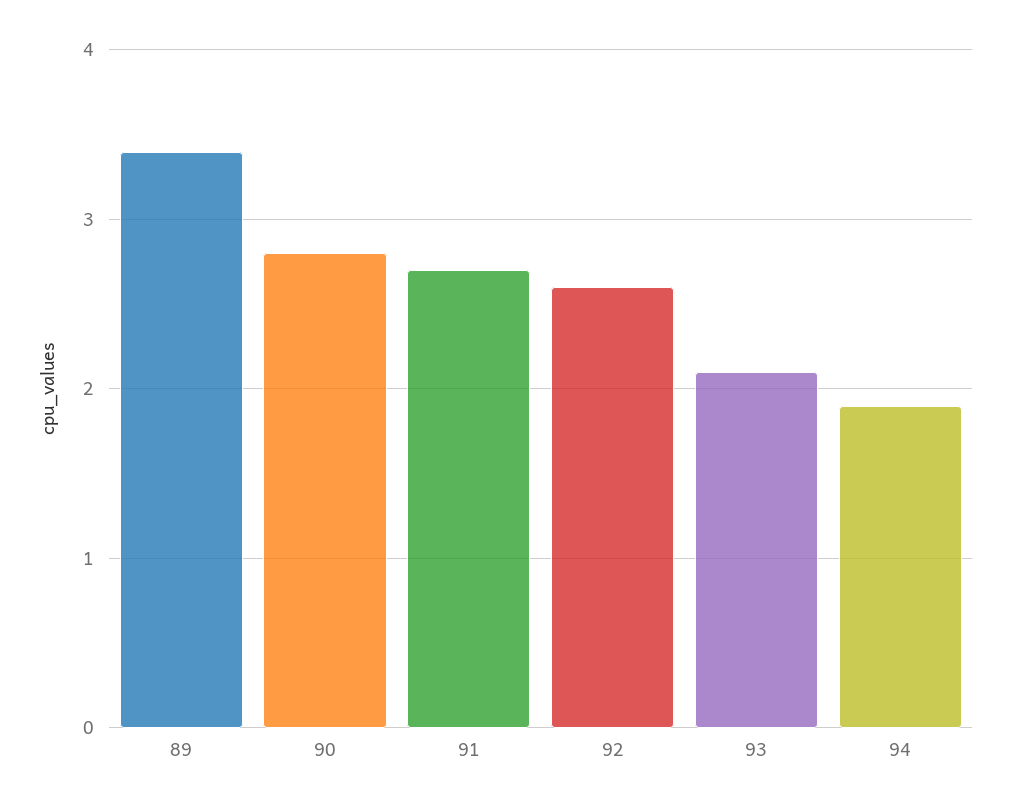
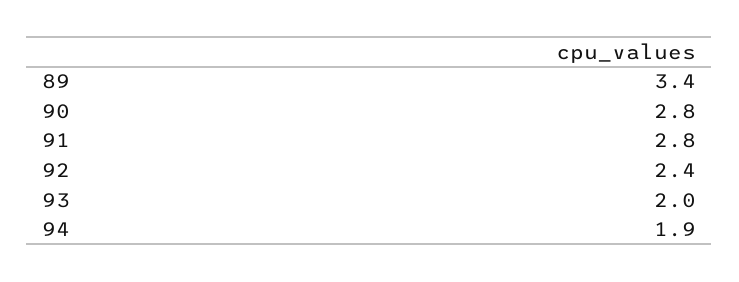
  {
    "89": 3.4,
    "90": 2.8,
-   "91": 2.7,
+   "91": 2.8,
-   "92": 2.6,
+   "92": 2.4,
-   "93": 2.1,
+   "93": 2,
    "94": 1.9
  }

